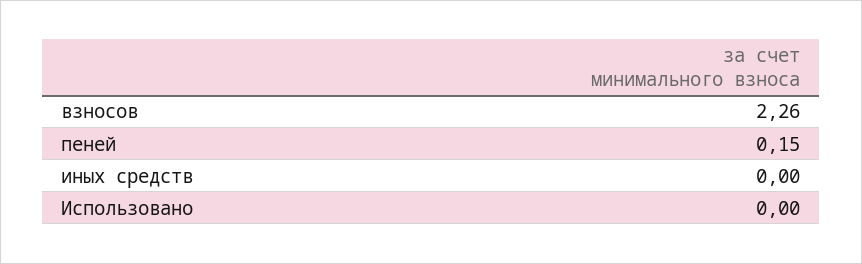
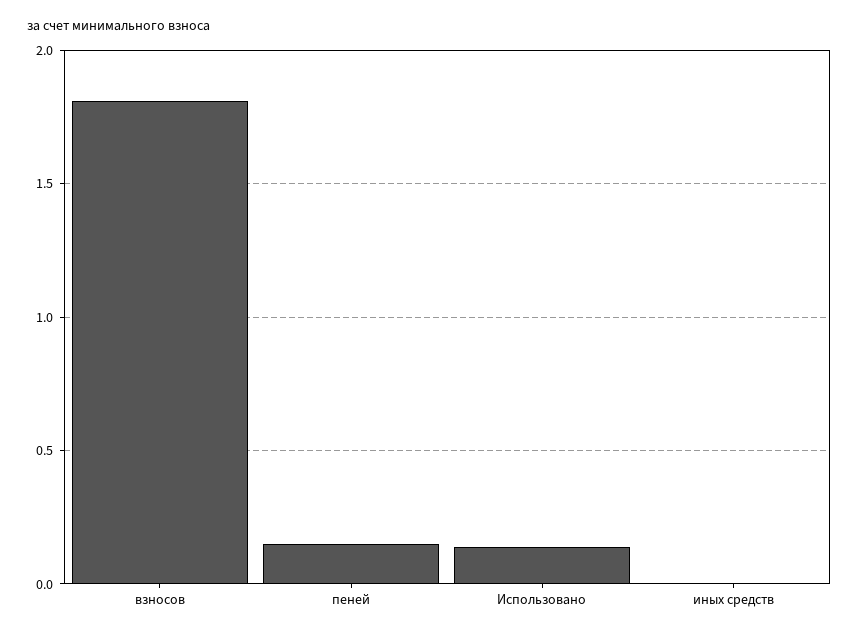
  {
-   "взносов": 2.26,
+   "взносов": 1.8,
    "пеней": 0.15,
    "иных средств": 0,
-   "Использовано": 0
+   "Использовано": 0.15
  }

